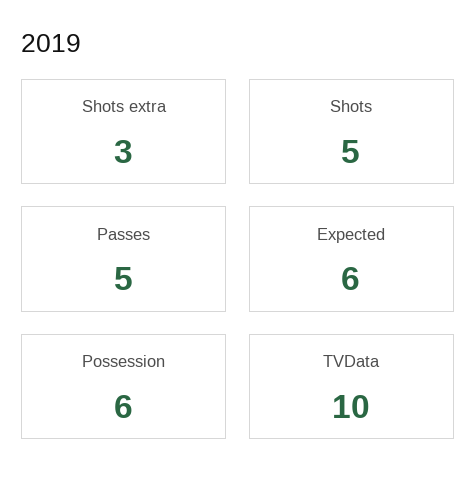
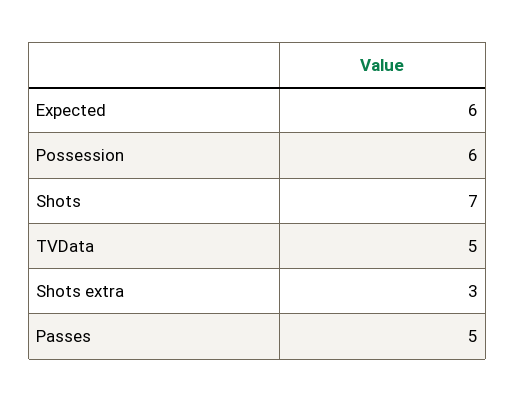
  {
    "Shots extra": 3,
-   "Shots": 5,
+   "Shots": 7,
    "Passes": 5,
    "Expected": 6,
    "Possession": 6,
-   "TVData": 10
+   "TVData": 5
  }

